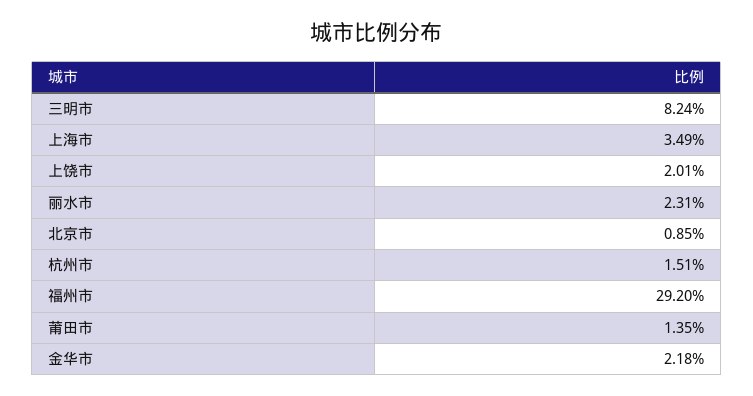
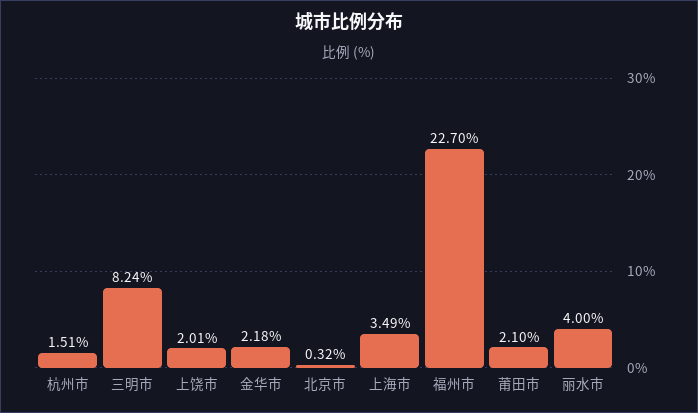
  {
    "三明市": 8.24,
    "上海市": 3.49,
    "上饶市": 2.01,
-   "丽水市": 2.31,
+   "丽水市": 4,
-   "北京市": 0.85,
+   "北京市": 0.32,
    "杭州市": 1.51,
-   "福州市": 29.2,
+   "福州市": 22.7,
-   "莆田市": 1.35,
+   "莆田市": 2.1,
    "金华市": 2.18
  }

